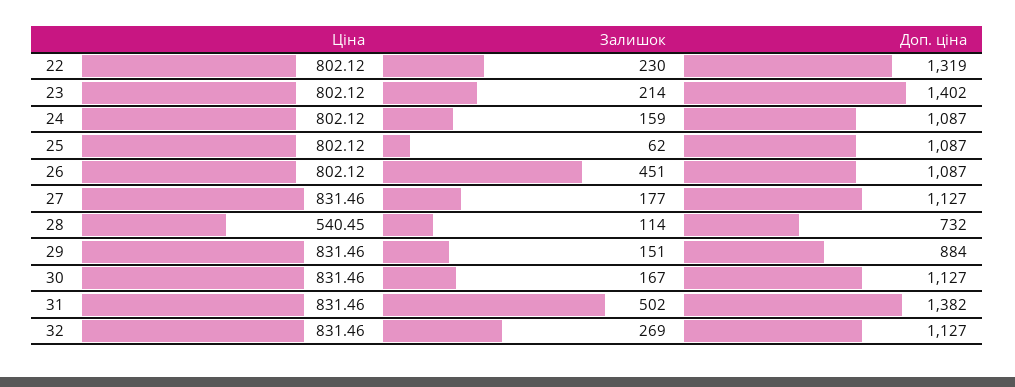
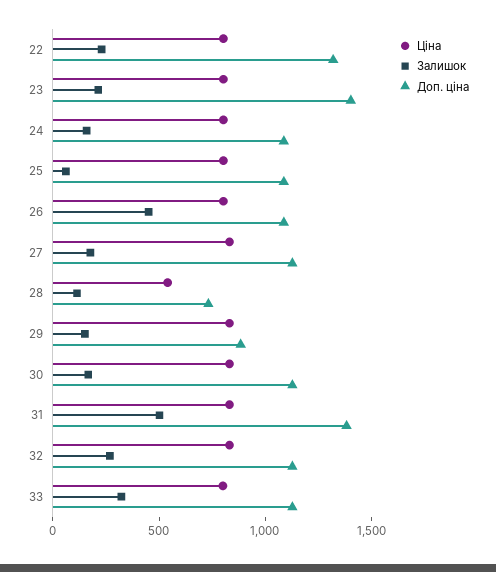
  {
    "Ціна": {
      "22": 802.12,
      "23": 802.12,
      "24": 802.12,
      "25": 802.12,
      "26": 802.12,
      "27": 831.46,
      "28": 540.45,
      "29": 831.46,
      "30": 831.46,
      "31": 831.46,
-     "32": 831.46
+     "32": 831.46,
+     "33": 800
    },
    "Залишок": {
      "22": 230,
      "23": 214,
      "24": 159,
      "25": 62,
      "26": 451,
      "27": 177,
      "28": 114,
      "29": 151,
      "30": 167,
      "31": 502,
-     "32": 269
+     "32": 269,
+     "33": 300
    },
    "Доп. ціна": {
      "22": 1319,
      "23": 1402,
      "24": 1087,
      "25": 1087,
      "26": 1087,
      "27": 1127,
      "28": 732,
      "29": 884,
      "30": 1127,
      "31": 1382,
-     "32": 1127
+     "32": 1127,
+     "33": 1100
    }
  }

